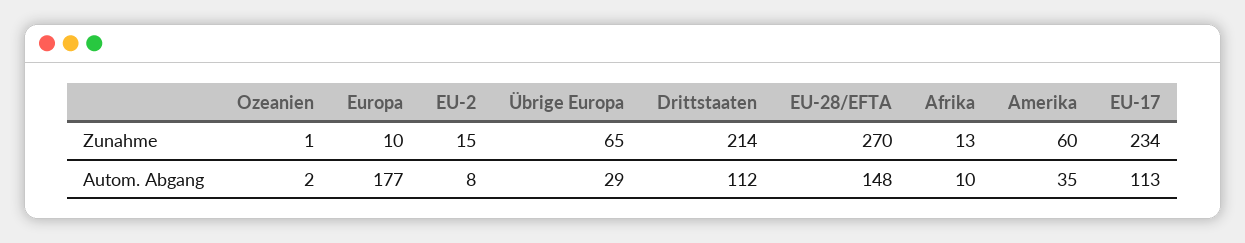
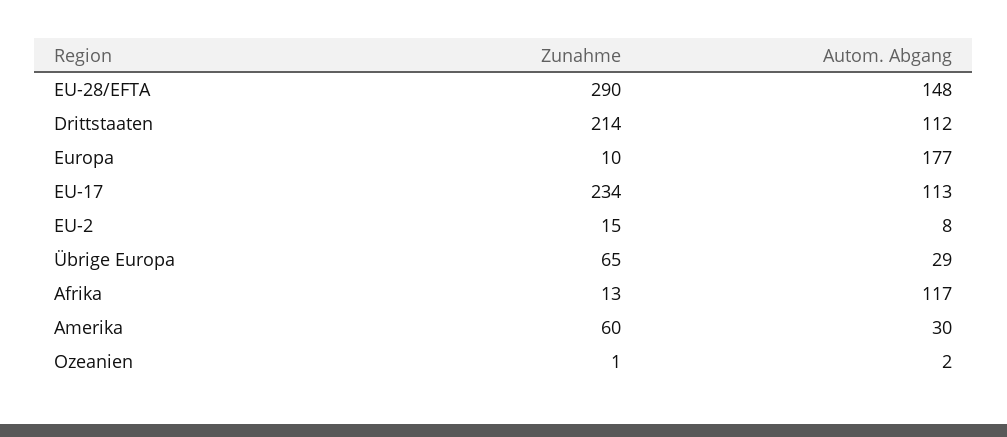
  {
    "Ozeanien": {
      "Zunahme": 1,
      "Autom. Abgang": 2
    },
    "Europa": {
      "Zunahme": 10,
      "Autom. Abgang": 177
    },
    "EU-2": {
      "Zunahme": 15,
      "Autom. Abgang": 8
    },
    "Übrige Europa": {
      "Zunahme": 65,
      "Autom. Abgang": 29
    },
    "Drittstaaten": {
      "Zunahme": 214,
      "Autom. Abgang": 112
    },
    "EU-28/EFTA": {
-     "Zunahme": 270,
+     "Zunahme": 290,
      "Autom. Abgang": 148
    },
    "Afrika": {
      "Zunahme": 13,
-     "Autom. Abgang": 10
+     "Autom. Abgang": 117
    },
    "Amerika": {
      "Zunahme": 60,
-     "Autom. Abgang": 35
+     "Autom. Abgang": 30
    },
    "EU-17": {
      "Zunahme": 234,
      "Autom. Abgang": 113
    }
  }

